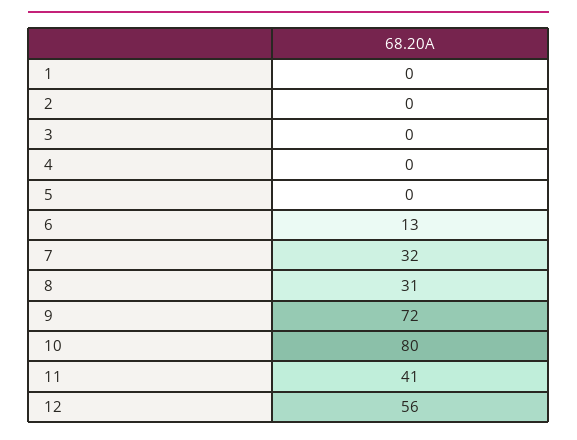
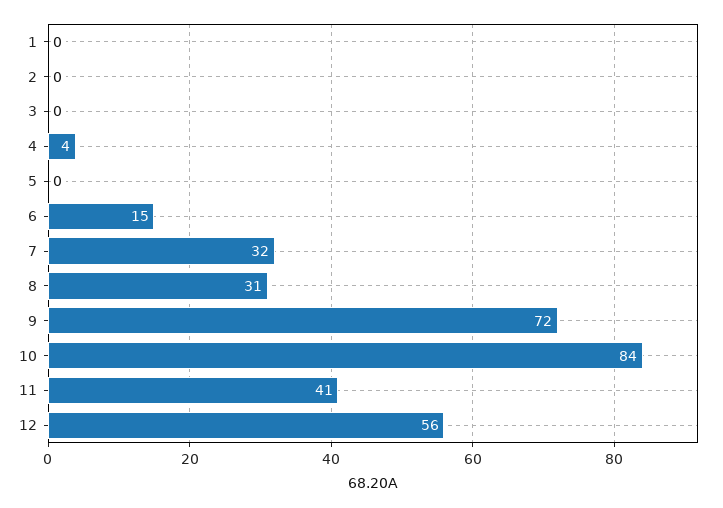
  {
    "1": 0,
    "2": 0,
    "3": 0,
-   "4": 0,
+   "4": 4,
    "5": 0,
-   "6": 13,
+   "6": 15,
    "7": 32,
    "8": 31,
    "9": 72,
-   "10": 80,
+   "10": 84,
    "11": 41,
    "12": 56
  }

